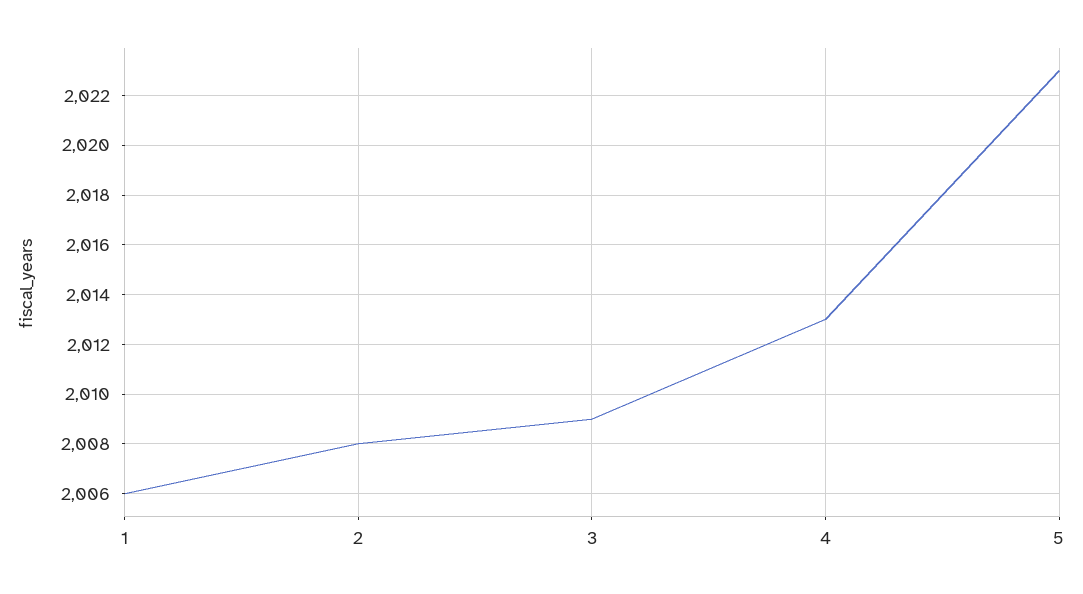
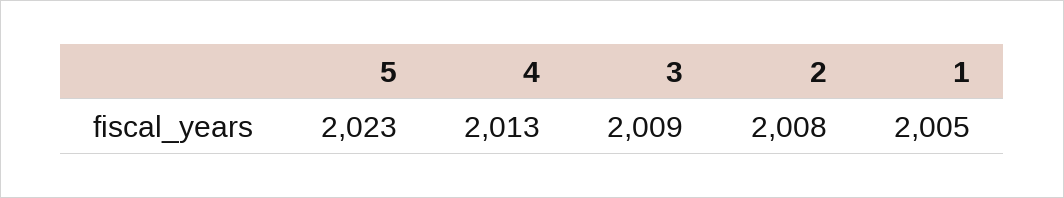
  {
-   "1": 2006,
+   "1": 2005,
    "2": 2008,
    "3": 2009,
    "4": 2013,
    "5": 2023
  }

